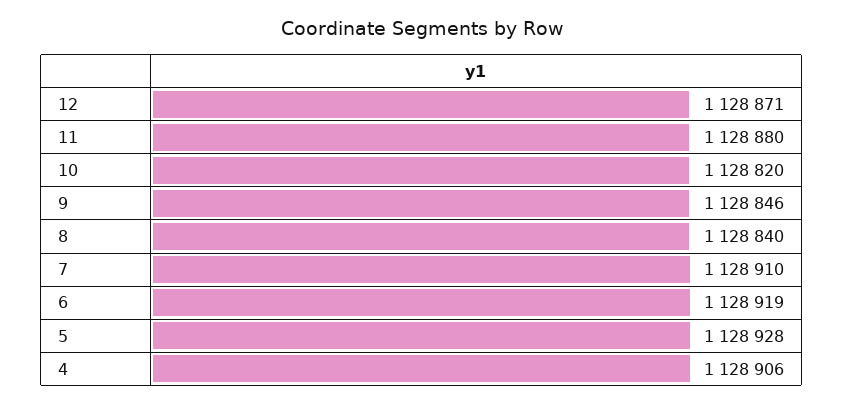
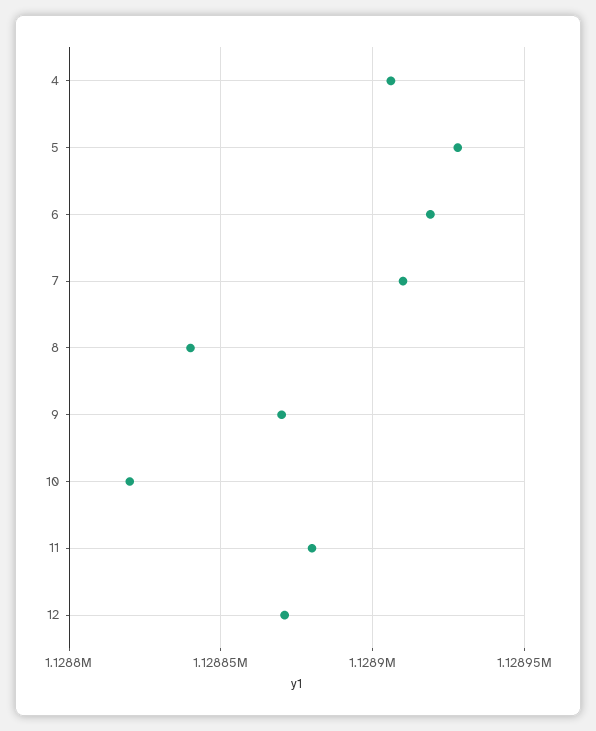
  {
    "12": 1128871,
    "11": 1128880,
    "10": 1128820,
-   "9": 1128846,
+   "9": 1128870,
    "8": 1128840,
    "7": 1128910,
    "6": 1128919,
    "5": 1128928,
    "4": 1128906
  }

